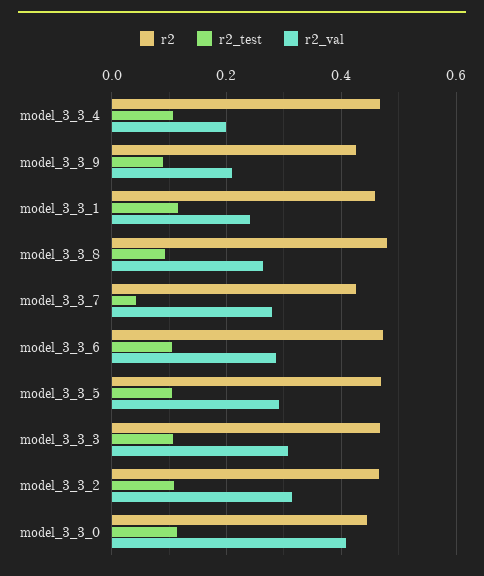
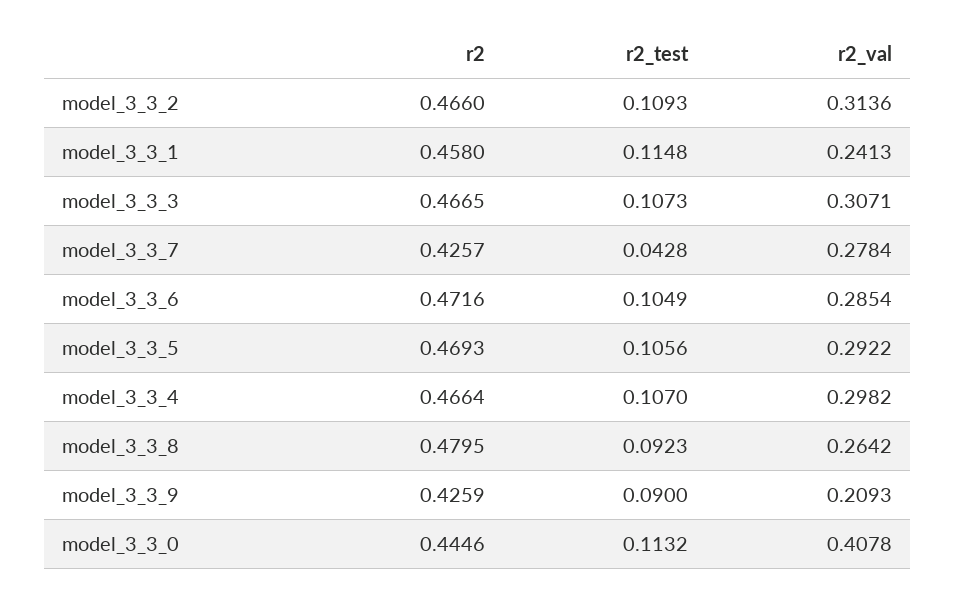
  {
    "r2": {
      "model_3_3_4": 0.4664,
      "model_3_3_9": 0.4259,
      "model_3_3_1": 0.458,
      "model_3_3_8": 0.4795,
      "model_3_3_7": 0.4257,
      "model_3_3_6": 0.4716,
      "model_3_3_5": 0.4693,
      "model_3_3_3": 0.4665,
      "model_3_3_2": 0.466,
      "model_3_3_0": 0.4446
    },
    "r2_test": {
      "model_3_3_4": 0.107,
      "model_3_3_9": 0.09,
      "model_3_3_1": 0.1148,
      "model_3_3_8": 0.0923,
      "model_3_3_7": 0.0428,
      "model_3_3_6": 0.1049,
      "model_3_3_5": 0.1056,
      "model_3_3_3": 0.1073,
      "model_3_3_2": 0.1093,
      "model_3_3_0": 0.1132
    },
    "r2_val": {
-     "model_3_3_4": 0.2,
+     "model_3_3_4": 0.2982,
      "model_3_3_9": 0.2093,
      "model_3_3_1": 0.2413,
      "model_3_3_8": 0.2642,
      "model_3_3_7": 0.2784,
      "model_3_3_6": 0.2854,
      "model_3_3_5": 0.2922,
      "model_3_3_3": 0.3071,
      "model_3_3_2": 0.3136,
      "model_3_3_0": 0.4078
    }
  }

